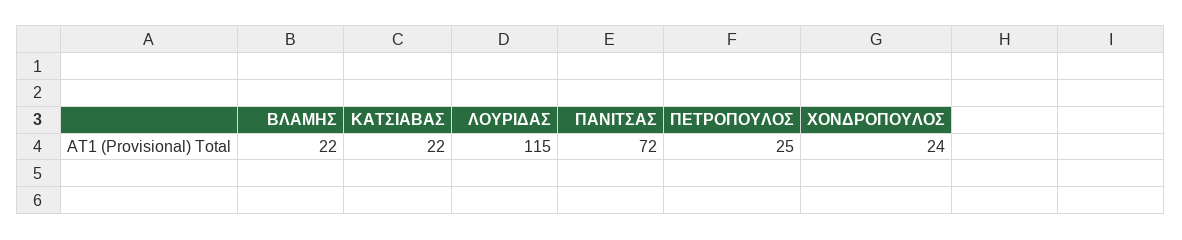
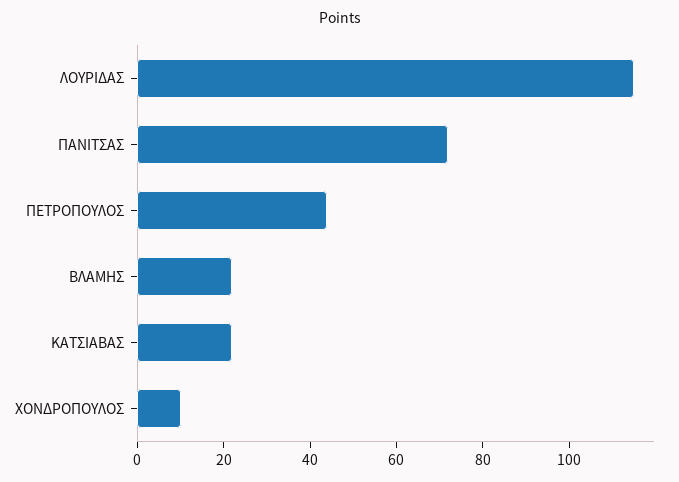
  {
    "ΒΛΑΜΗΣ": 22,
    "ΚΑΤΣΙΑΒΑΣ": 22,
    "ΛΟΥΡΙΔΑΣ": 115,
    "ΠΑΝΙΤΣΑΣ": 72,
-   "ΠΕΤΡΟΠΟΥΛΟΣ": 25,
+   "ΠΕΤΡΟΠΟΥΛΟΣ": 45,
-   "ΧΟΝΔΡΟΠΟΥΛΟΣ": 24
+   "ΧΟΝΔΡΟΠΟΥΛΟΣ": 10
  }

